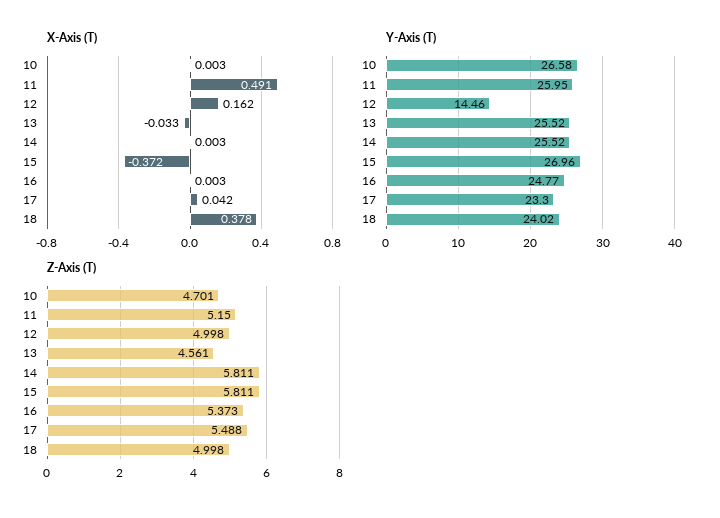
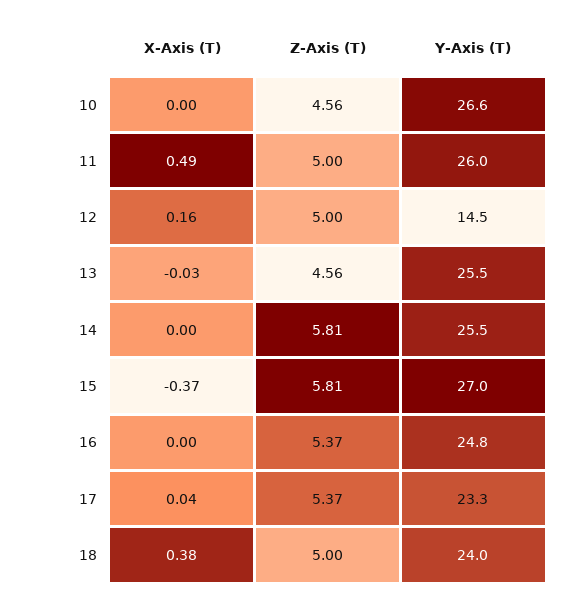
  {
    "X-Axis (T)": {
      "10": 0.003,
      "11": 0.491,
      "12": 0.162,
      "13": -0.033,
      "14": 0.003,
      "15": -0.372,
      "16": 0.003,
      "17": 0.042,
      "18": 0.378
    },
    "Y-Axis (T)": {
      "10": 26.58,
      "11": 25.95,
      "12": 14.46,
      "13": 25.52,
      "14": 25.52,
      "15": 26.96,
      "16": 24.77,
      "17": 23.3,
      "18": 24.02
    },
    "Z-Axis (T)": {
-     "10": 4.701,
+     "10": 4.56,
-     "11": 5.15,
+     "11": 5,
      "12": 4.998,
      "13": 4.561,
      "14": 5.811,
      "15": 5.811,
      "16": 5.373,
-     "17": 5.488,
+     "17": 5.37,
      "18": 4.998
    }
  }

